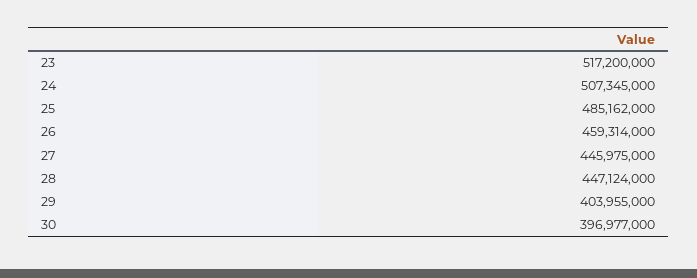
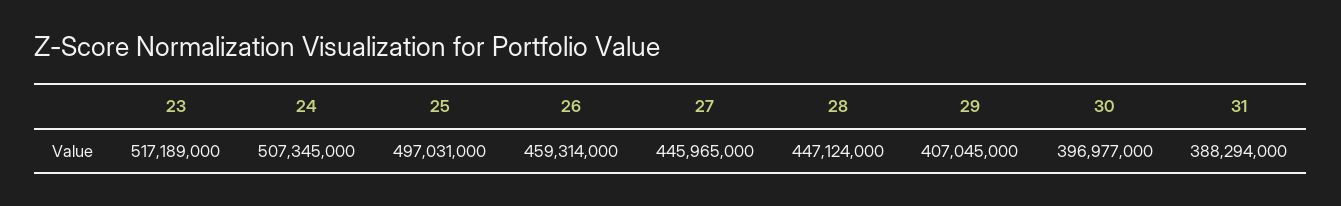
  {
-   "23": 517200000,
+   "23": 517189000,
    "24": 507345000,
-   "25": 485162000,
+   "25": 497031000,
    "26": 459314000,
-   "27": 445975000,
+   "27": 445965000,
    "28": 447124000,
-   "29": 403955000,
+   "29": 407045000,
-   "30": 396977000
+   "30": 396977000,
+   "31": 388294000
  }

